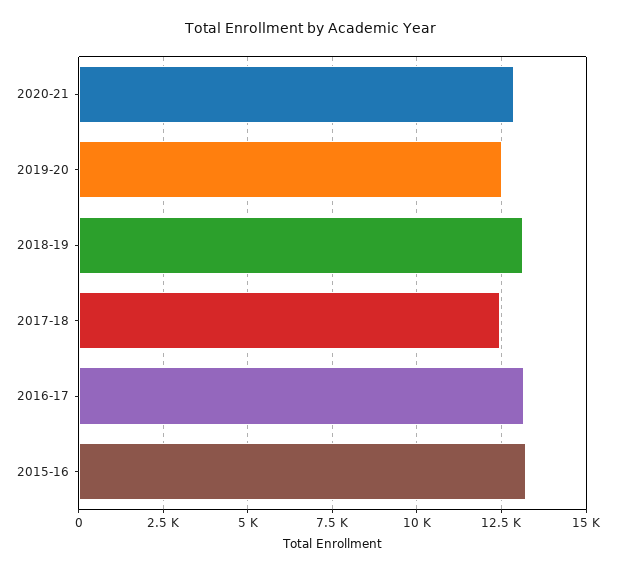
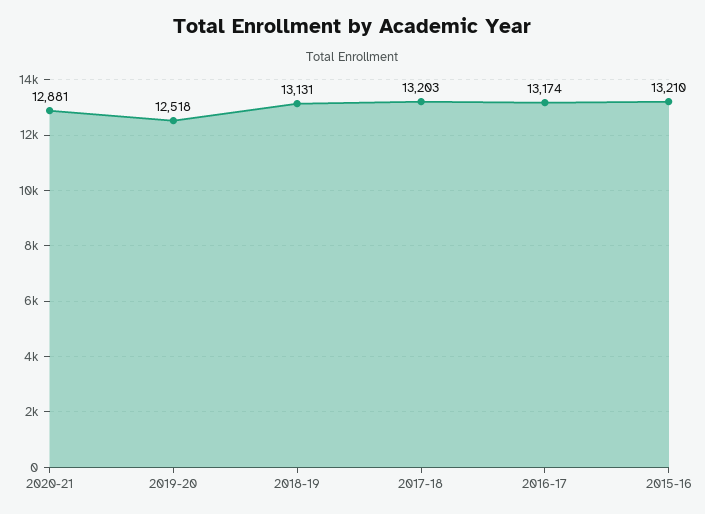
  {
    "2020-21": 12881,
    "2019-20": 12518,
    "2018-19": 13131,
-   "2017-18": 12500,
+   "2017-18": 13203,
    "2016-17": 13174,
    "2015-16": 13210
  }

